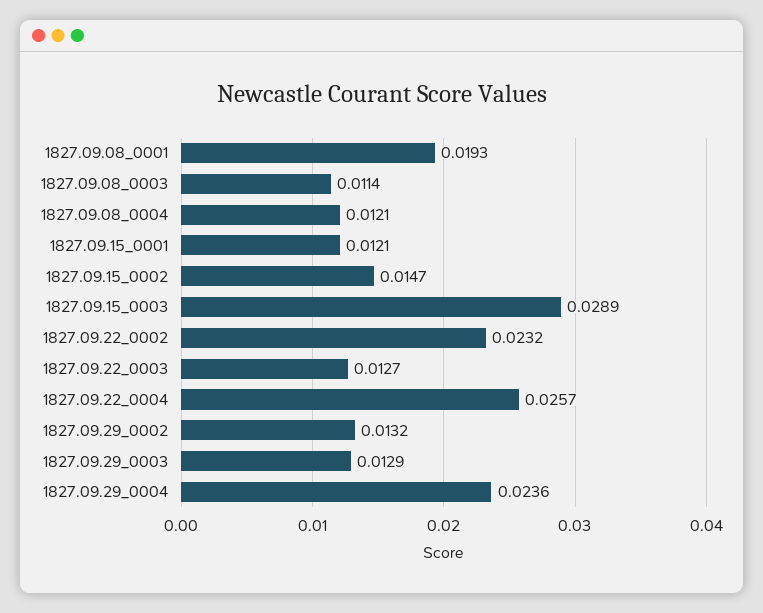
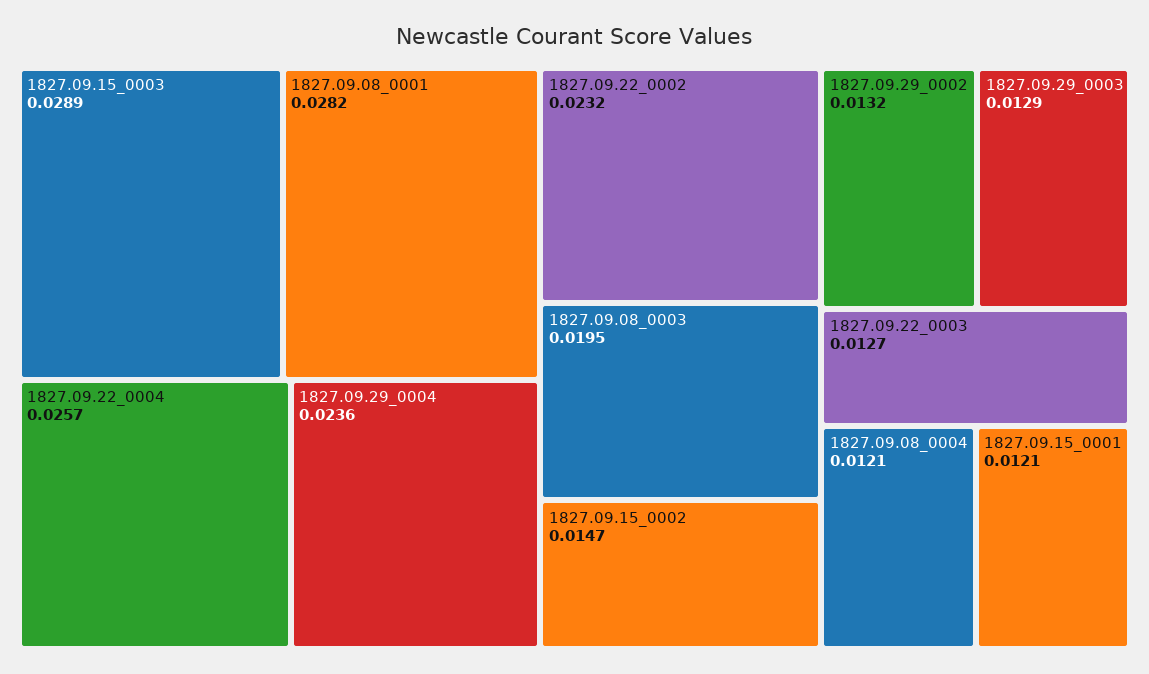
  {
-   "1827.09.08_0001": 0.0193,
+   "1827.09.08_0001": 0.0282,
-   "1827.09.08_0003": 0.0114,
+   "1827.09.08_0003": 0.0195,
    "1827.09.08_0004": 0.0121,
    "1827.09.15_0001": 0.0121,
    "1827.09.15_0002": 0.0147,
    "1827.09.15_0003": 0.0289,
    "1827.09.22_0002": 0.0232,
    "1827.09.22_0003": 0.0127,
    "1827.09.22_0004": 0.0257,
    "1827.09.29_0002": 0.0132,
    "1827.09.29_0003": 0.0129,
    "1827.09.29_0004": 0.0236
  }

